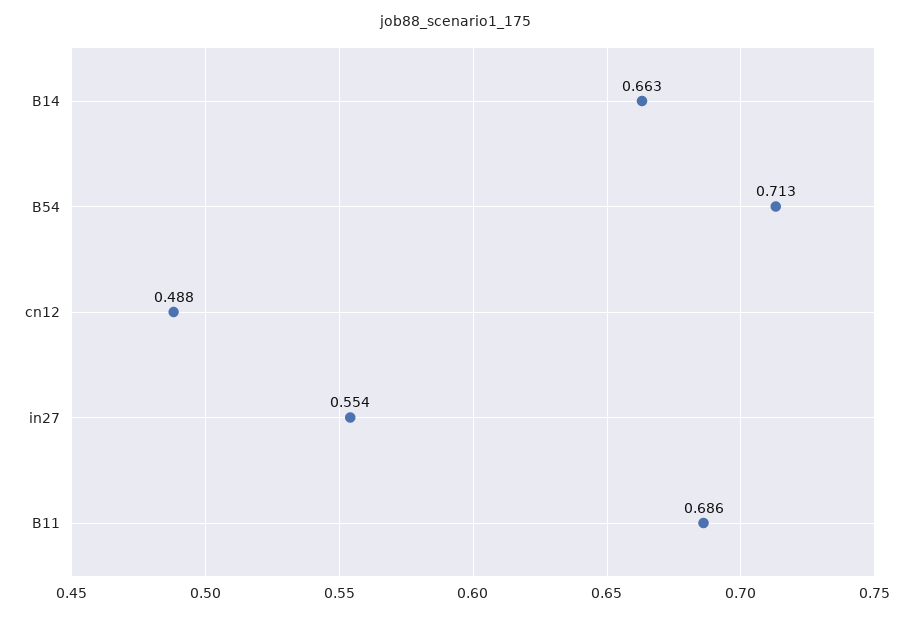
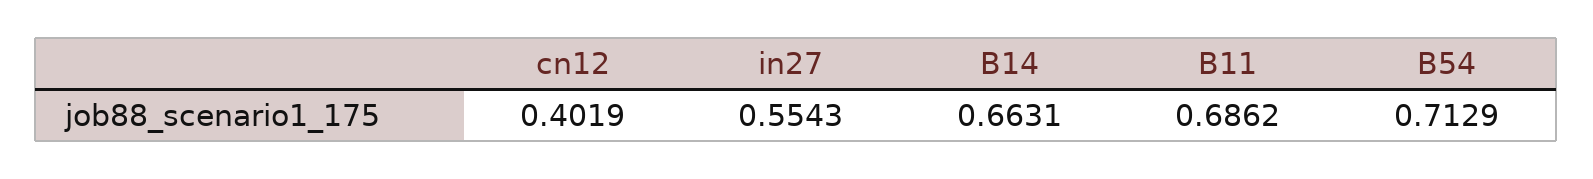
  {
    "B14": 0.6631,
    "B54": 0.7129,
-   "cn12": 0.488,
+   "cn12": 0.4019,
    "in27": 0.5543,
    "B11": 0.6862
  }

